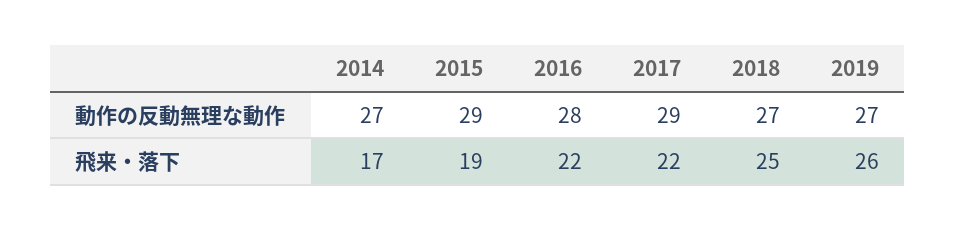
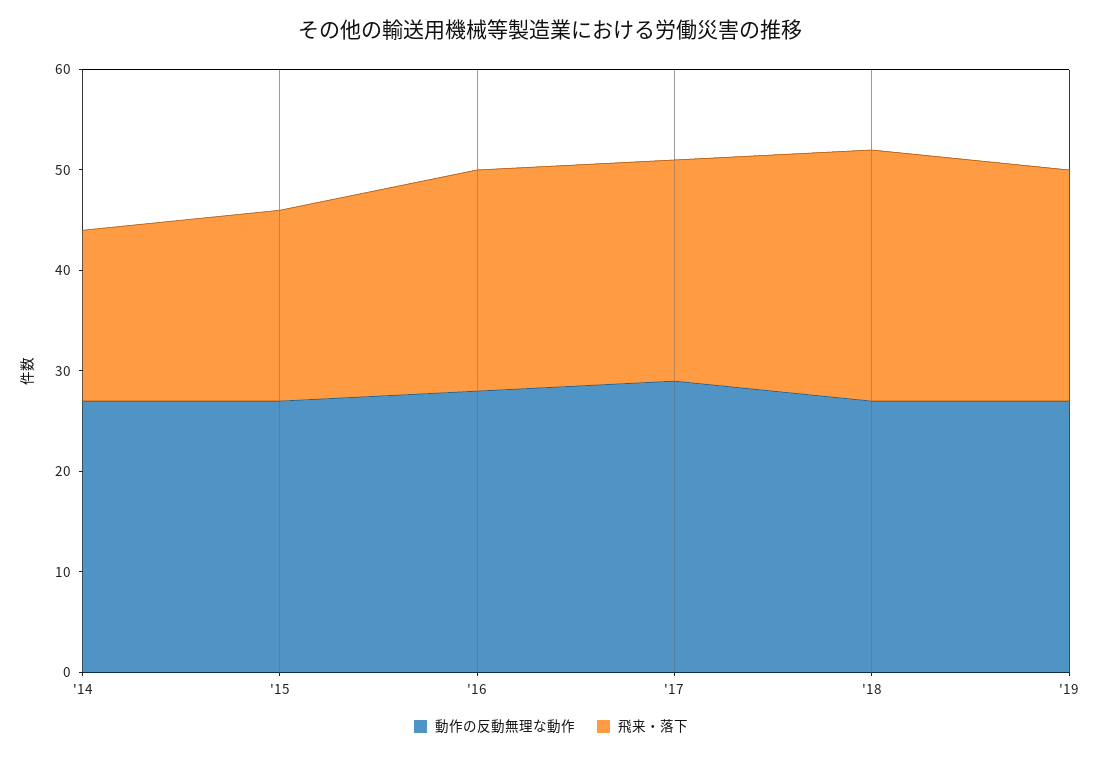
  {
    "動作の反動無理な動作": {
      "2014": 27,
-     "2015": 29,
+     "2015": 27,
      "2016": 28,
      "2017": 29,
      "2018": 27,
      "2019": 27
    },
    "飛来・落下": {
      "2014": 17,
      "2015": 19,
      "2016": 22,
      "2017": 22,
      "2018": 25,
-     "2019": 26
+     "2019": 23
    }
  }

